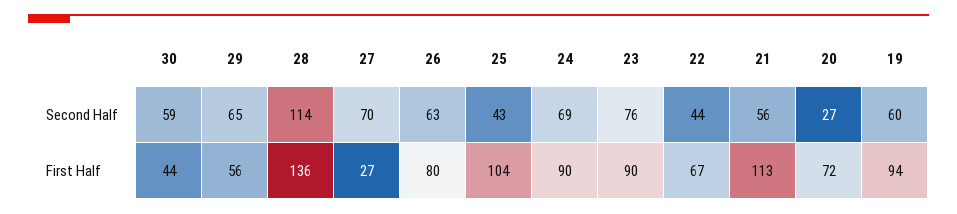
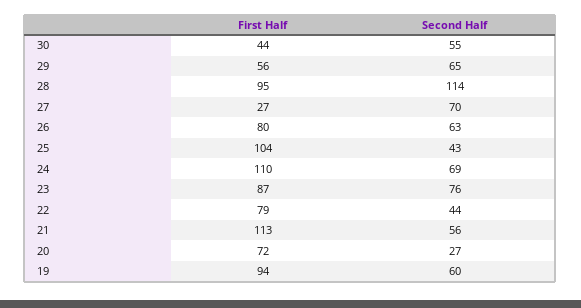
  {
    "30": {
-     "Second Half": 59,
+     "Second Half": 55,
      "First Half": 44
    },
    "29": {
      "Second Half": 65,
      "First Half": 56
    },
    "28": {
      "Second Half": 114,
-     "First Half": 136
+     "First Half": 95
    },
    "27": {
      "Second Half": 70,
      "First Half": 27
    },
    "26": {
      "Second Half": 63,
      "First Half": 80
    },
    "25": {
      "Second Half": 43,
      "First Half": 104
    },
    "24": {
      "Second Half": 69,
-     "First Half": 90
+     "First Half": 110
    },
    "23": {
      "Second Half": 76,
-     "First Half": 90
+     "First Half": 87
    },
    "22": {
      "Second Half": 44,
-     "First Half": 67
+     "First Half": 79
    },
    "21": {
      "Second Half": 56,
      "First Half": 113
    },
    "20": {
      "Second Half": 27,
      "First Half": 72
    },
    "19": {
      "Second Half": 60,
      "First Half": 94
    }
  }

